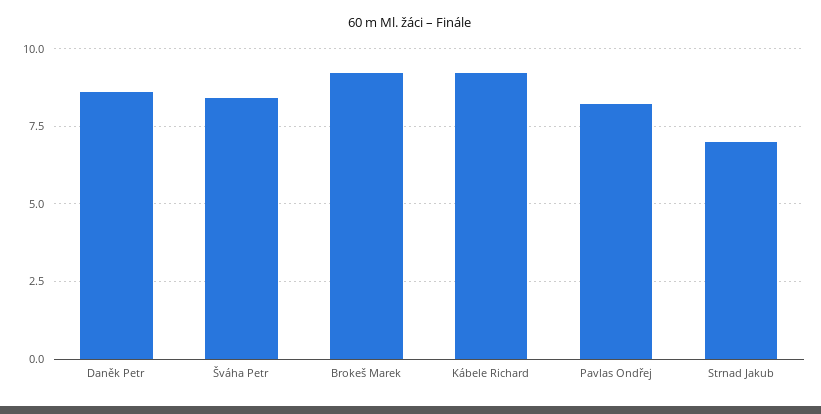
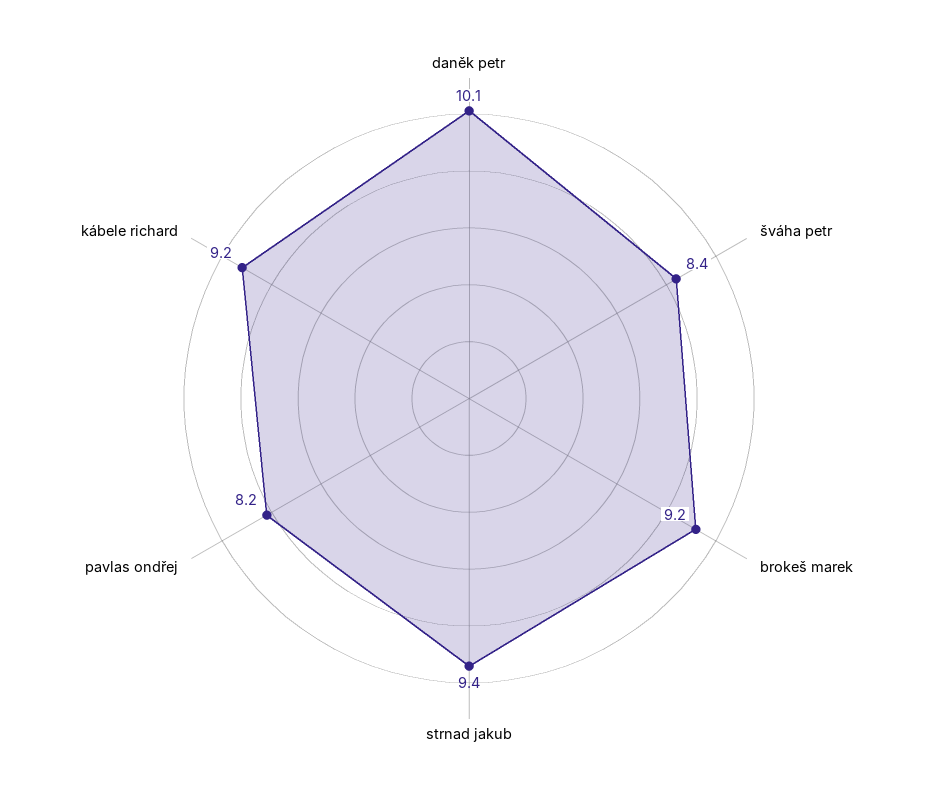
  {
-   "Daněk Petr": 8.5,
+   "Daněk Petr": 10.1,
    "Šváha Petr": 8.4,
    "Brokeš Marek": 9.2,
    "Kábele Richard": 9.2,
    "Pavlas Ondřej": 8.2,
-   "Strnad Jakub": 7
+   "Strnad Jakub": 9.4
  }

